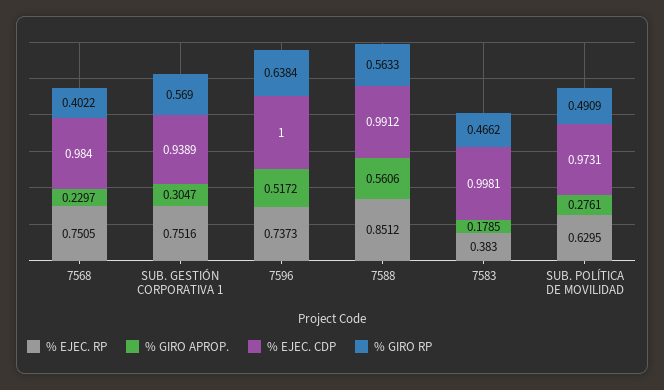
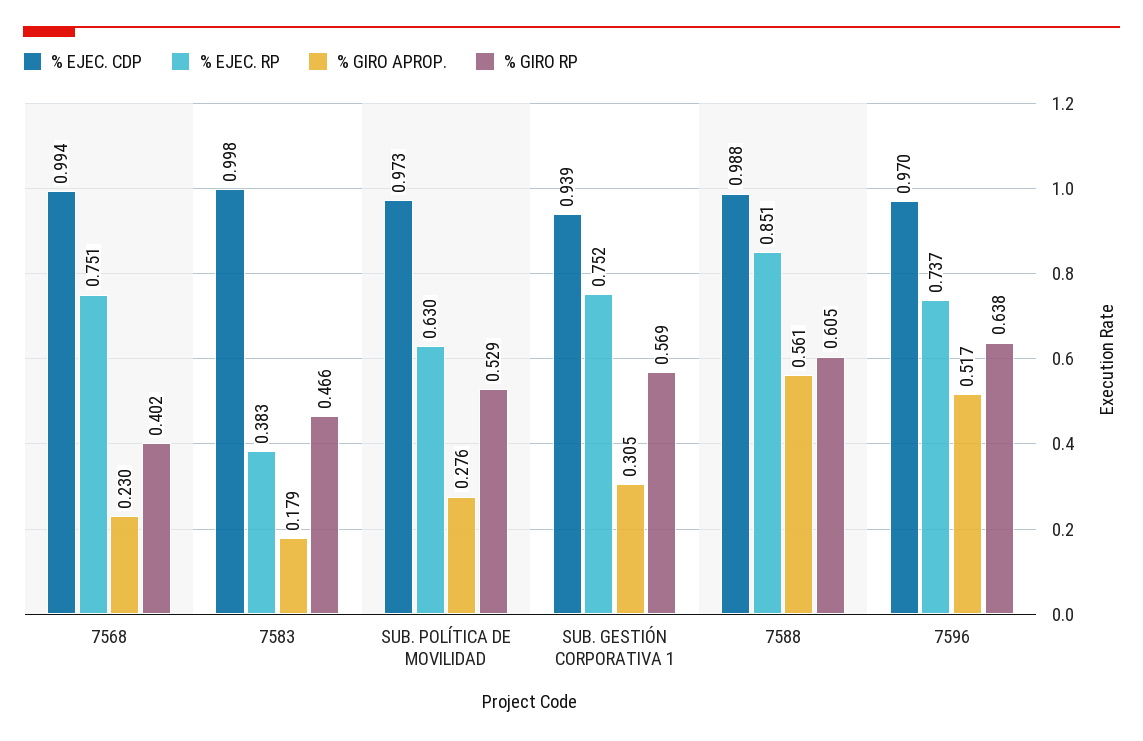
  {
    "% EJEC. RP": {
      "7568": 0.7505,
      "SUB. GESTIÓN CORPORATIVA 1": 0.7516,
      "7596": 0.7373,
      "7588": 0.8512,
      "7583": 0.383,
      "SUB. POLÍTICA DE MOVILIDAD": 0.6295
    },
    "% GIRO APROP.": {
      "7568": 0.2297,
      "SUB. GESTIÓN CORPORATIVA 1": 0.3047,
      "7596": 0.5172,
      "7588": 0.5606,
      "7583": 0.1785,
      "SUB. POLÍTICA DE MOVILIDAD": 0.2761
    },
    "% EJEC. CDP": {
-     "7568": 0.984,
+     "7568": 0.994,
      "SUB. GESTIÓN CORPORATIVA 1": 0.9389,
-     "7596": 1,
+     "7596": 0.97,
-     "7588": 0.9912,
+     "7588": 0.988,
      "7583": 0.9981,
      "SUB. POLÍTICA DE MOVILIDAD": 0.9731
    },
    "% GIRO RP": {
      "7568": 0.4022,
      "SUB. GESTIÓN CORPORATIVA 1": 0.569,
      "7596": 0.6384,
-     "7588": 0.5633,
+     "7588": 0.605,
      "7583": 0.4662,
-     "SUB. POLÍTICA DE MOVILIDAD": 0.4909
+     "SUB. POLÍTICA DE MOVILIDAD": 0.529
    }
  }

